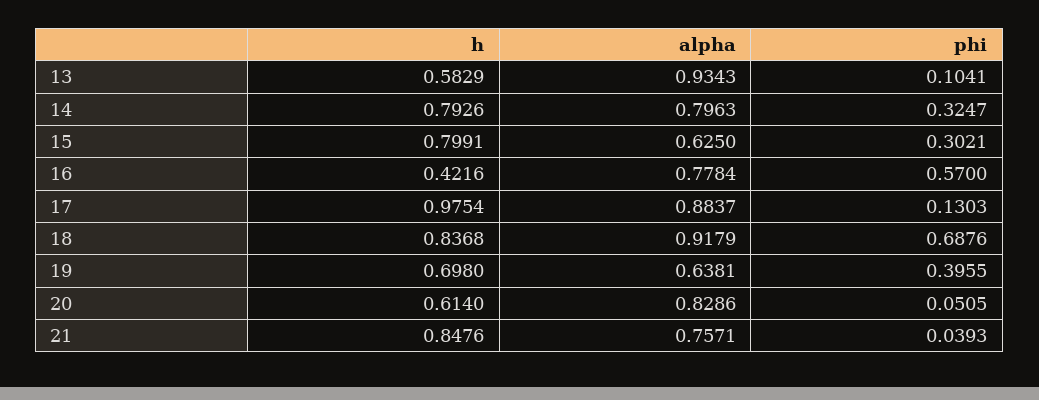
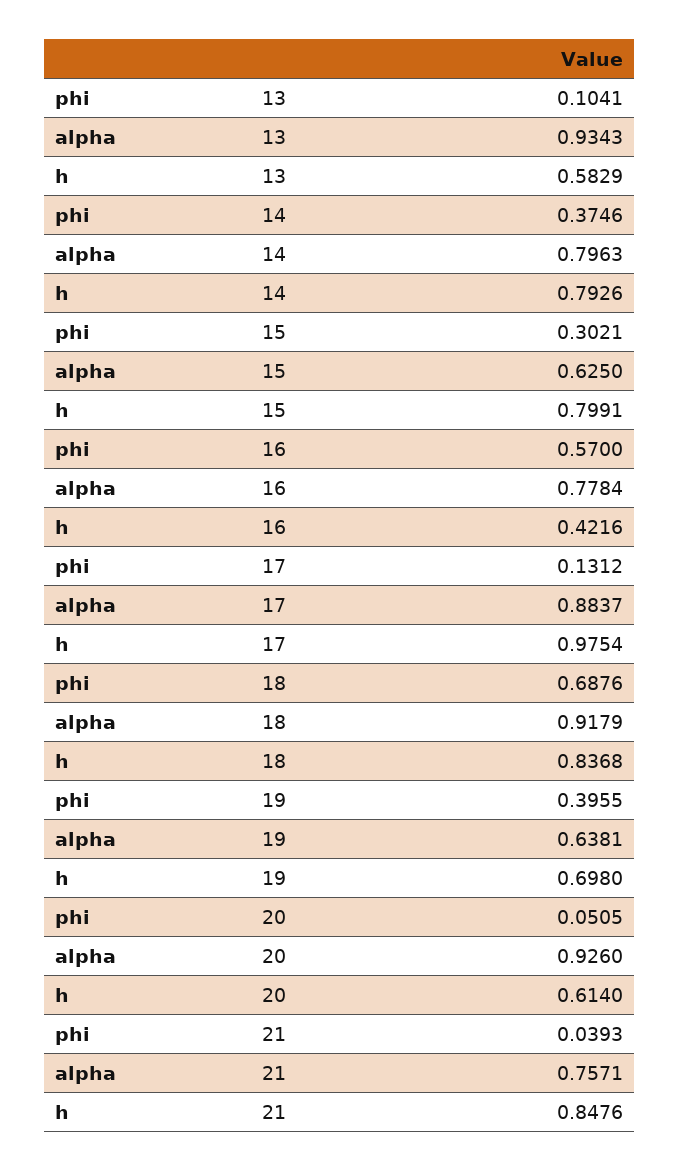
  {
    "h": {
      "13": 0.5829,
      "14": 0.7926,
      "15": 0.7991,
      "16": 0.4216,
      "17": 0.9754,
      "18": 0.8368,
      "19": 0.698,
      "20": 0.614,
      "21": 0.8476
    },
    "alpha": {
      "13": 0.9343,
      "14": 0.7963,
      "15": 0.625,
      "16": 0.7784,
      "17": 0.8837,
      "18": 0.9179,
      "19": 0.6381,
-     "20": 0.8286,
+     "20": 0.926,
      "21": 0.7571
    },
    "phi": {
      "13": 0.1041,
-     "14": 0.3247,
+     "14": 0.3746,
      "15": 0.3021,
      "16": 0.57,
-     "17": 0.1303,
+     "17": 0.1312,
      "18": 0.6876,
      "19": 0.3955,
      "20": 0.0505,
      "21": 0.0393
    }
  }

